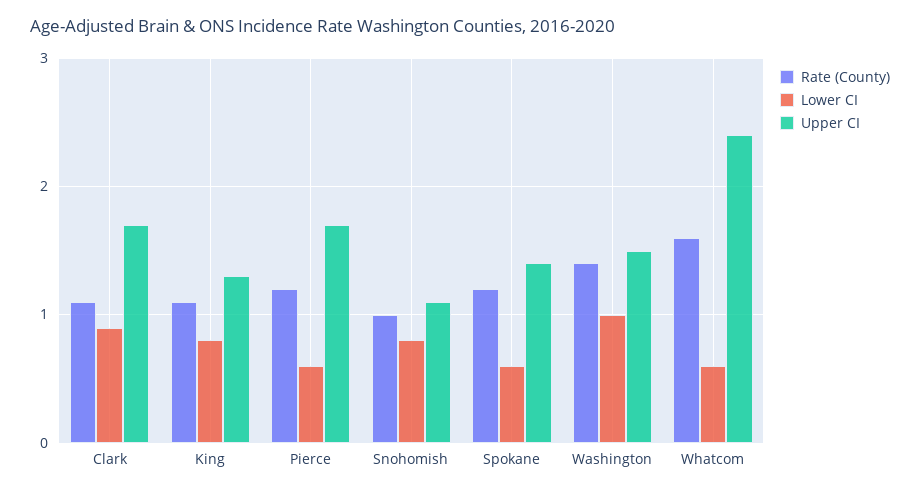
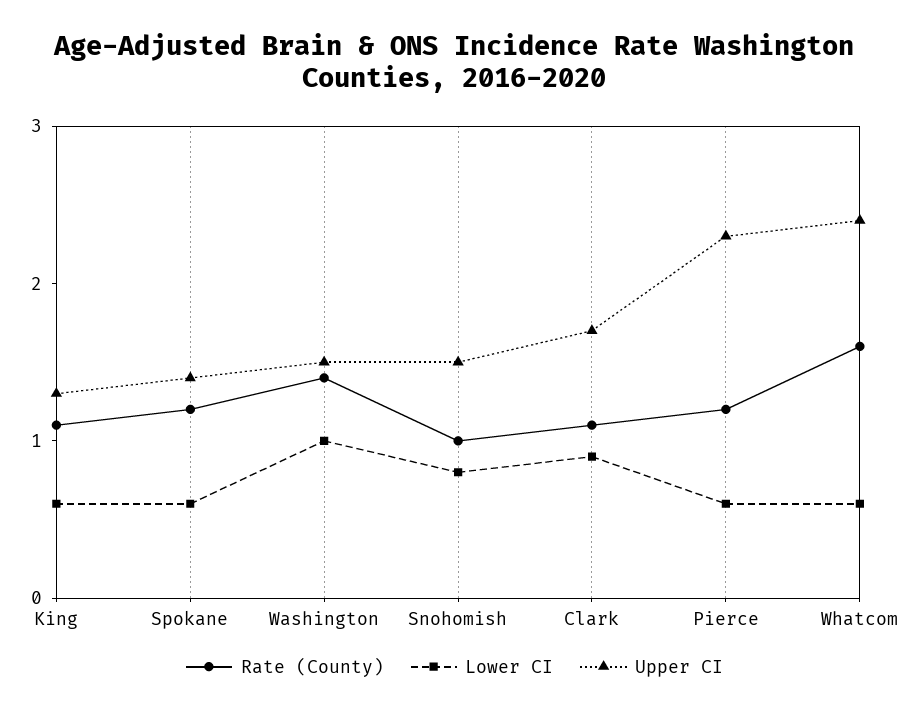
  {
    "Rate (County)": {
      "Clark": 1.1,
      "King": 1.1,
      "Pierce": 1.2,
      "Snohomish": 1,
      "Spokane": 1.2,
      "Washington": 1.4,
      "Whatcom": 1.6
    },
    "Lower CI": {
      "Clark": 0.9,
-     "King": 0.8,
+     "King": 0.6,
      "Pierce": 0.6,
      "Snohomish": 0.8,
      "Spokane": 0.6,
      "Washington": 1,
      "Whatcom": 0.6
    },
    "Upper CI": {
      "Clark": 1.7,
      "King": 1.3,
-     "Pierce": 1.7,
+     "Pierce": 2.3,
-     "Snohomish": 1.1,
+     "Snohomish": 1.5,
      "Spokane": 1.4,
      "Washington": 1.5,
      "Whatcom": 2.4
    }
  }

